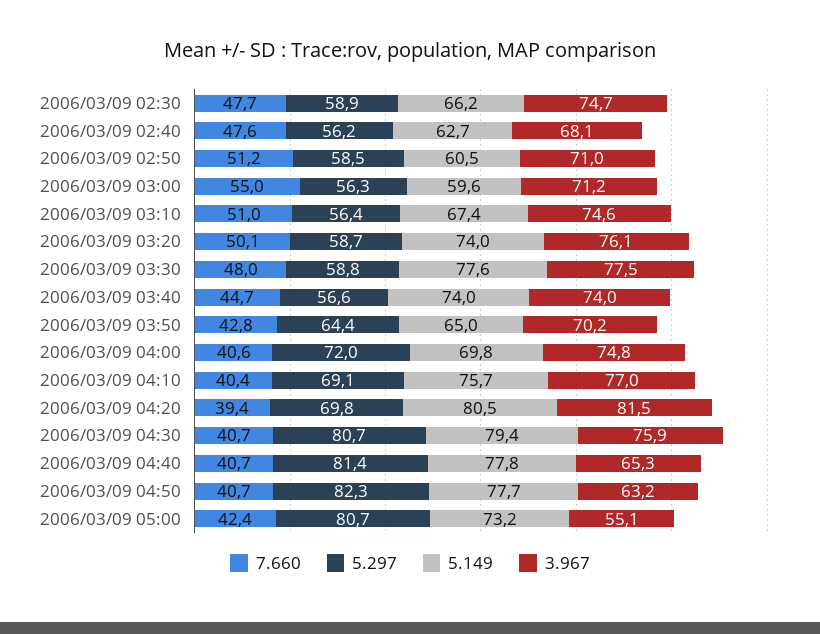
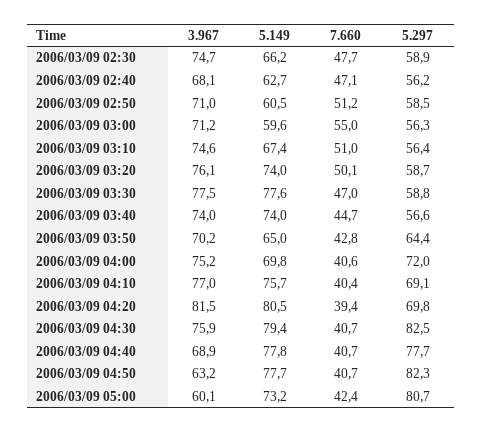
  {
    "7.660": {
      "2006/03/09 02:30": 47.7,
-     "2006/03/09 02:40": 47.6,
+     "2006/03/09 02:40": 47.1,
      "2006/03/09 02:50": 51.2,
      "2006/03/09 03:00": 55,
      "2006/03/09 03:10": 51,
      "2006/03/09 03:20": 50.1,
-     "2006/03/09 03:30": 48,
+     "2006/03/09 03:30": 47,
      "2006/03/09 03:40": 44.7,
      "2006/03/09 03:50": 42.8,
      "2006/03/09 04:00": 40.6,
      "2006/03/09 04:10": 40.4,
      "2006/03/09 04:20": 39.4,
      "2006/03/09 04:30": 40.7,
      "2006/03/09 04:40": 40.7,
      "2006/03/09 04:50": 40.7,
      "2006/03/09 05:00": 42.4
    },
    "5.297": {
      "2006/03/09 02:30": 58.9,
      "2006/03/09 02:40": 56.2,
      "2006/03/09 02:50": 58.5,
      "2006/03/09 03:00": 56.3,
      "2006/03/09 03:10": 56.4,
      "2006/03/09 03:20": 58.7,
      "2006/03/09 03:30": 58.8,
      "2006/03/09 03:40": 56.6,
      "2006/03/09 03:50": 64.4,
      "2006/03/09 04:00": 72,
      "2006/03/09 04:10": 69.1,
      "2006/03/09 04:20": 69.8,
-     "2006/03/09 04:30": 80.7,
+     "2006/03/09 04:30": 82.5,
-     "2006/03/09 04:40": 81.4,
+     "2006/03/09 04:40": 77.7,
      "2006/03/09 04:50": 82.3,
      "2006/03/09 05:00": 80.7
    },
    "5.149": {
      "2006/03/09 02:30": 66.2,
      "2006/03/09 02:40": 62.7,
      "2006/03/09 02:50": 60.5,
      "2006/03/09 03:00": 59.6,
      "2006/03/09 03:10": 67.4,
      "2006/03/09 03:20": 74,
      "2006/03/09 03:30": 77.6,
      "2006/03/09 03:40": 74,
      "2006/03/09 03:50": 65,
      "2006/03/09 04:00": 69.8,
      "2006/03/09 04:10": 75.7,
      "2006/03/09 04:20": 80.5,
      "2006/03/09 04:30": 79.4,
      "2006/03/09 04:40": 77.8,
      "2006/03/09 04:50": 77.7,
      "2006/03/09 05:00": 73.2
    },
    "3.967": {
      "2006/03/09 02:30": 74.7,
      "2006/03/09 02:40": 68.1,
      "2006/03/09 02:50": 71,
      "2006/03/09 03:00": 71.2,
      "2006/03/09 03:10": 74.6,
      "2006/03/09 03:20": 76.1,
      "2006/03/09 03:30": 77.5,
      "2006/03/09 03:40": 74,
      "2006/03/09 03:50": 70.2,
-     "2006/03/09 04:00": 74.8,
+     "2006/03/09 04:00": 75.2,
      "2006/03/09 04:10": 77,
      "2006/03/09 04:20": 81.5,
      "2006/03/09 04:30": 75.9,
-     "2006/03/09 04:40": 65.3,
+     "2006/03/09 04:40": 68.9,
      "2006/03/09 04:50": 63.2,
-     "2006/03/09 05:00": 55.1
+     "2006/03/09 05:00": 60.1
    }
  }

